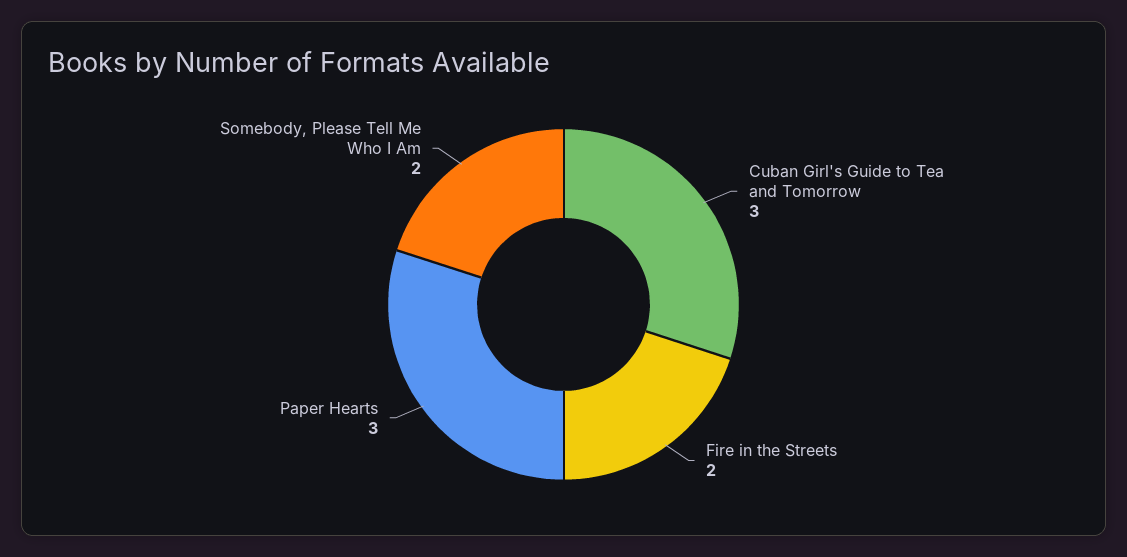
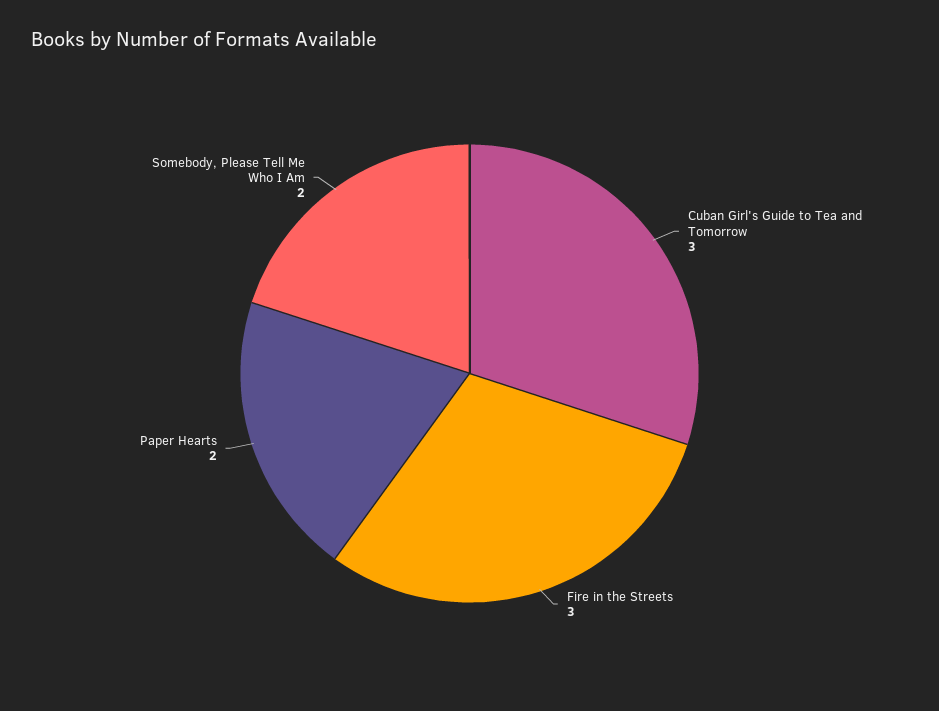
  {
    "Cuban Girl's Guide to Tea and Tomorrow": 3,
-   "Fire in the Streets": 2,
+   "Fire in the Streets": 3,
-   "Paper Hearts": 3,
+   "Paper Hearts": 2,
    "Somebody, Please Tell Me Who I Am": 2
  }

